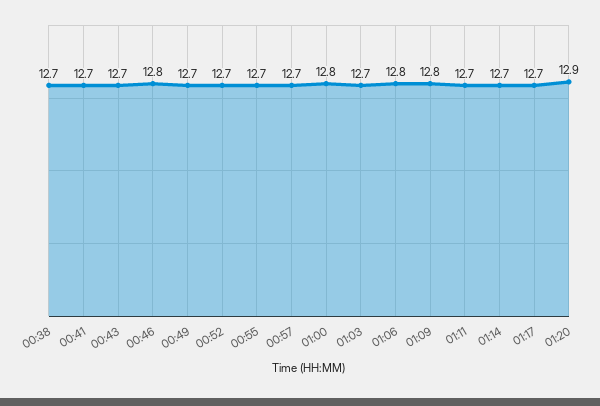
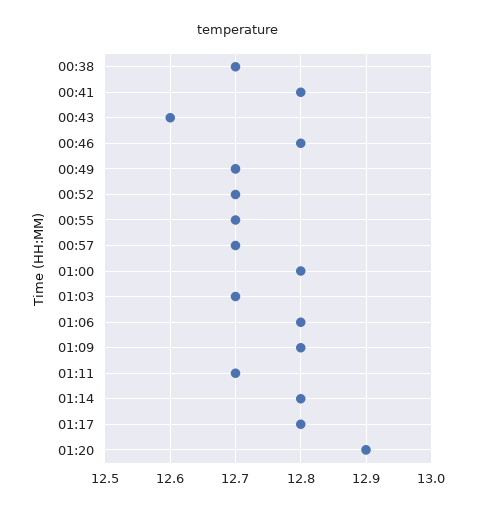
  {
    "00:38": 12.7,
-   "00:41": 12.7,
+   "00:41": 12.8,
-   "00:43": 12.7,
+   "00:43": 12.6,
    "00:46": 12.8,
    "00:49": 12.7,
    "00:52": 12.7,
    "00:55": 12.7,
    "00:57": 12.7,
    "01:00": 12.8,
    "01:03": 12.7,
    "01:06": 12.8,
    "01:09": 12.8,
    "01:11": 12.7,
-   "01:14": 12.7,
+   "01:14": 12.8,
-   "01:17": 12.7,
+   "01:17": 12.8,
    "01:20": 12.9
  }

